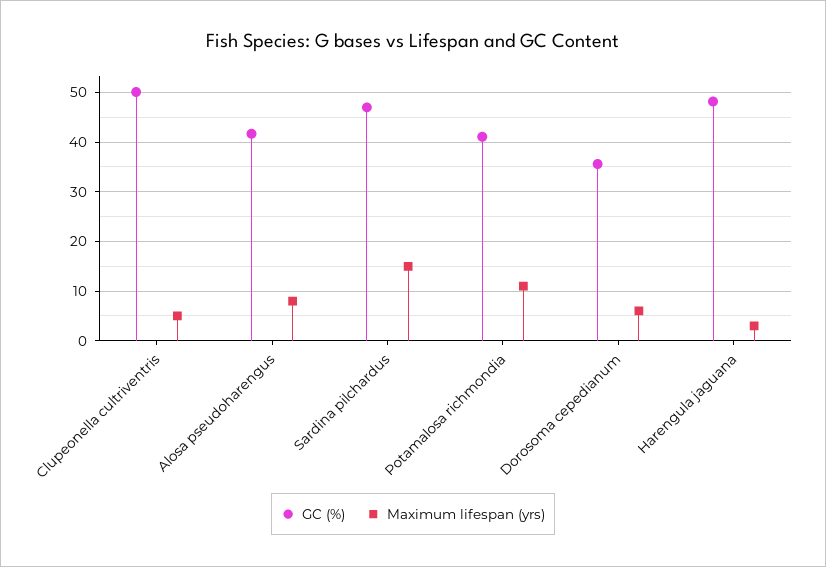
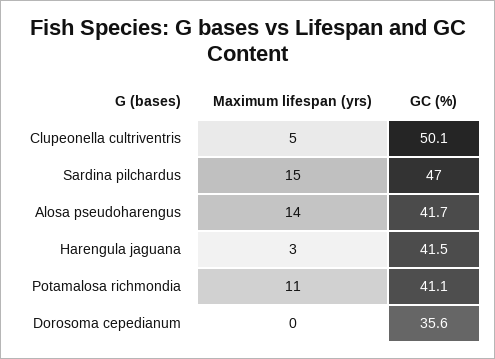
  {
    "GC (%)": {
      "Clupeonella cultriventris": 50.1,
      "Alosa pseudoharengus": 41.7,
      "Sardina pilchardus": 47,
      "Potamalosa richmondia": 41.1,
      "Dorosoma cepedianum": 35.6,
-     "Harengula jaguana": 48
+     "Harengula jaguana": 41.5
    },
    "Maximum lifespan (yrs)": {
      "Clupeonella cultriventris": 5,
-     "Alosa pseudoharengus": 8,
+     "Alosa pseudoharengus": 14,
      "Sardina pilchardus": 15,
      "Potamalosa richmondia": 11,
-     "Dorosoma cepedianum": 6,
+     "Dorosoma cepedianum": 0,
      "Harengula jaguana": 3
    }
  }

